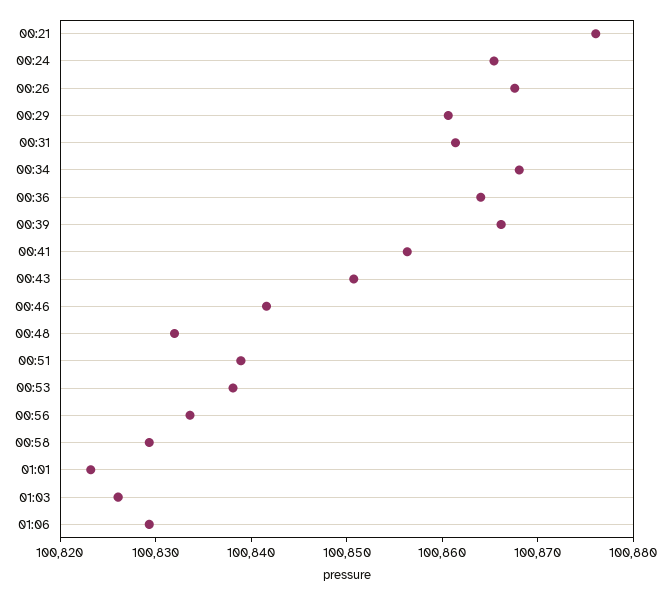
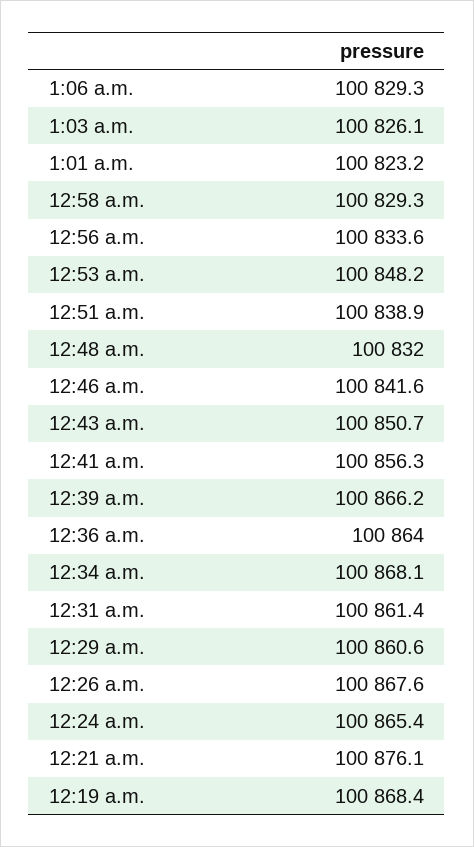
  {
    "00:21": 100876.1,
    "00:24": 100865.4,
    "00:26": 100867.6,
    "00:29": 100860.6,
    "00:31": 100861.4,
    "00:34": 100868.1,
    "00:36": 100864,
    "00:39": 100866.2,
    "00:41": 100856.3,
    "00:43": 100850.7,
    "00:46": 100841.6,
    "00:48": 100832,
    "00:51": 100838.9,
-   "00:53": 100838,
+   "00:53": 100848.2,
    "00:56": 100833.6,
    "00:58": 100829.3,
    "01:01": 100823.2,
    "01:03": 100826.1,
-   "01:06": 100829.3
+   "01:06": 100829.3,
+   "12:19 a.m.": 100868.4
  }

